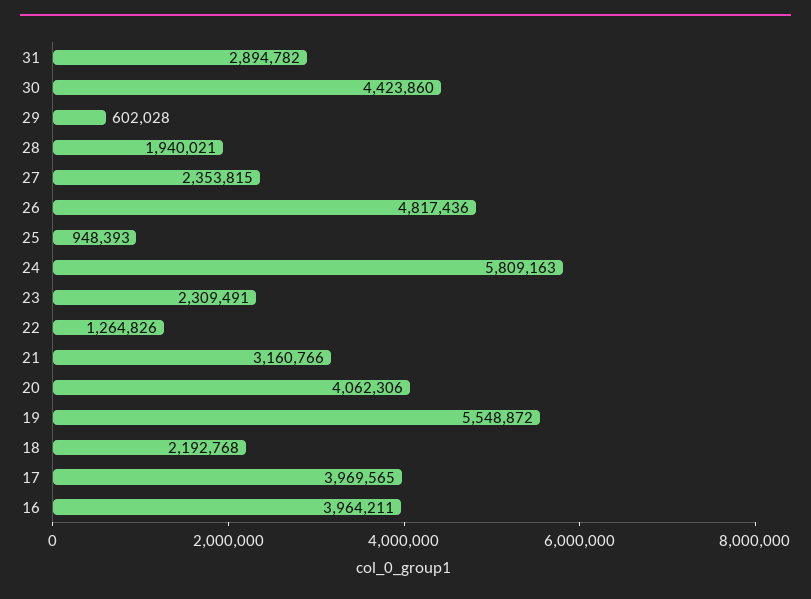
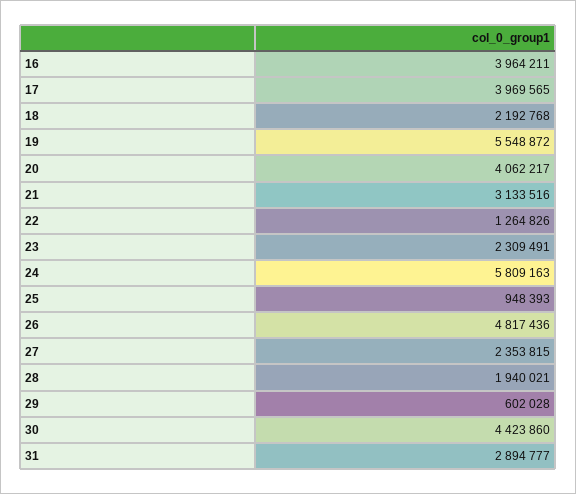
  {
-   "31": 2894782,
+   "31": 2894777,
    "30": 4423860,
    "29": 602028,
    "28": 1940021,
    "27": 2353815,
    "26": 4817436,
    "25": 948393,
    "24": 5809163,
    "23": 2309491,
    "22": 1264826,
-   "21": 3160766,
+   "21": 3133516,
-   "20": 4062306,
+   "20": 4062217,
    "19": 5548872,
    "18": 2192768,
    "17": 3969565,
    "16": 3964211
  }

